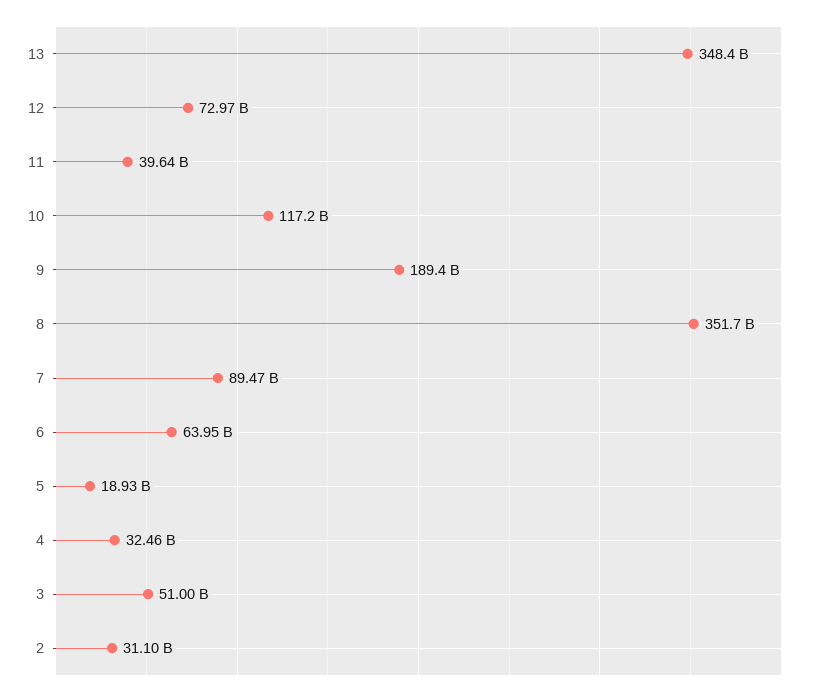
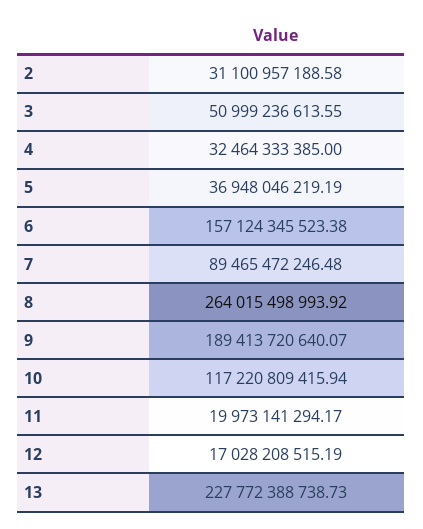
  {
-   "13": 348400000000,
+   "13": 227772388738.73,
-   "12": 72970000000,
+   "12": 17028208515.19,
-   "11": 39640000000,
+   "11": 19973141294.17,
    "10": 117220809415.94,
    "9": 189413720640.07,
-   "8": 351700000000,
+   "8": 264015498993.92,
    "7": 89465472246.48,
-   "6": 63950000000,
+   "6": 157124345523.38,
-   "5": 18930000000,
+   "5": 36948046219.19,
    "4": 32464333385,
    "3": 50999236613.55,
    "2": 31100957188.58
  }

